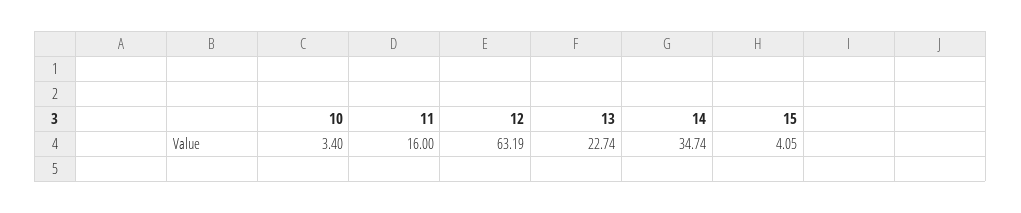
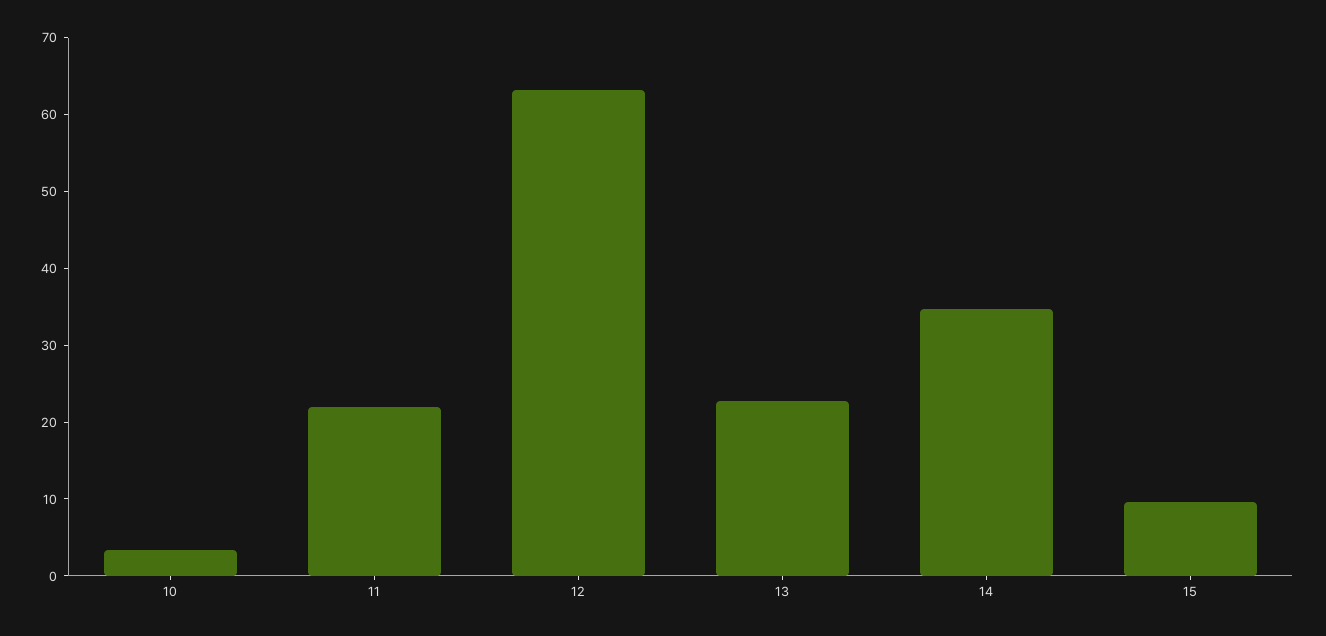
  {
    "10": 3.4,
-   "11": 16,
+   "11": 22,
    "12": 63.19,
    "13": 22.74,
    "14": 34.74,
-   "15": 4.05
+   "15": 10
  }

